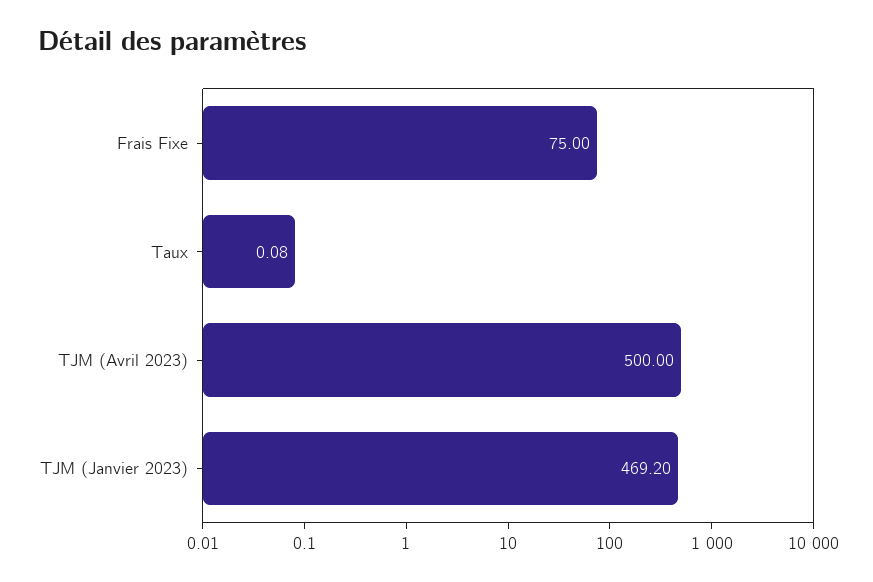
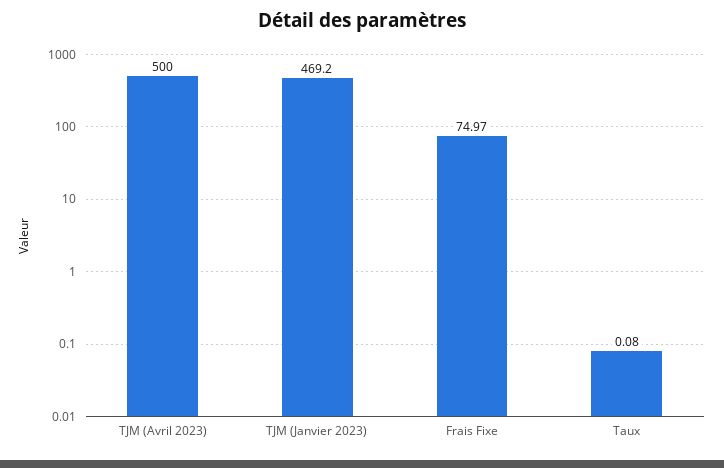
  {
-   "Frais Fixe": 75,
+   "Frais Fixe": 74.97,
    "Taux": 0.08,
    "TJM (Avril 2023)": 500,
    "TJM (Janvier 2023)": 469.2
  }

